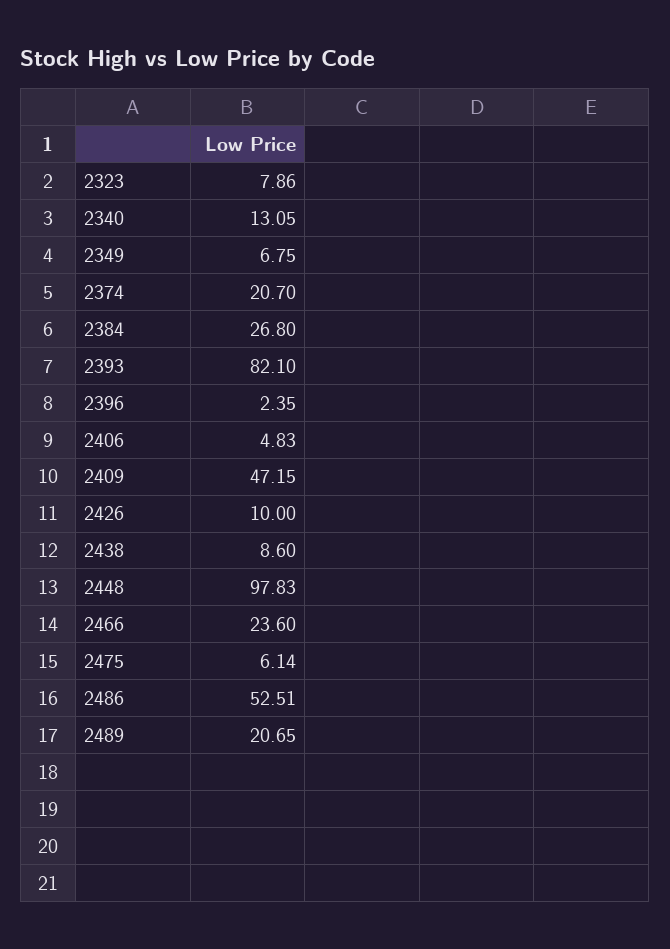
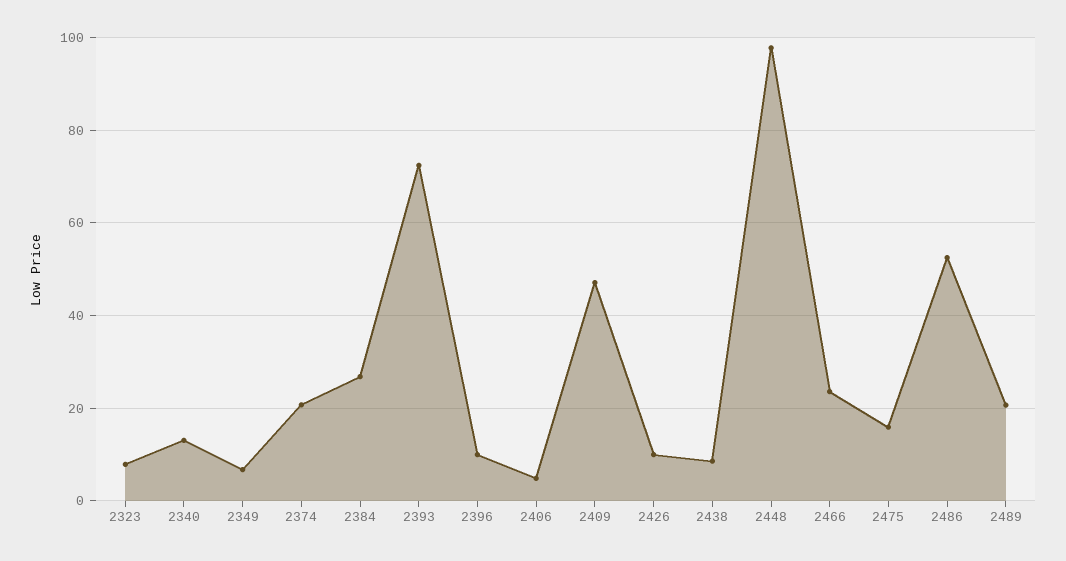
  {
    "2323": 7.86,
    "2340": 13.05,
    "2349": 6.75,
    "2374": 20.7,
    "2384": 26.8,
-   "2393": 82.1,
+   "2393": 72,
-   "2396": 2.35,
+   "2396": 10,
    "2406": 4.83,
    "2409": 47.15,
    "2426": 10,
    "2438": 8.6,
    "2448": 97.83,
    "2466": 23.6,
-   "2475": 6.14,
+   "2475": 16,
    "2486": 52.51,
    "2489": 20.65
  }

